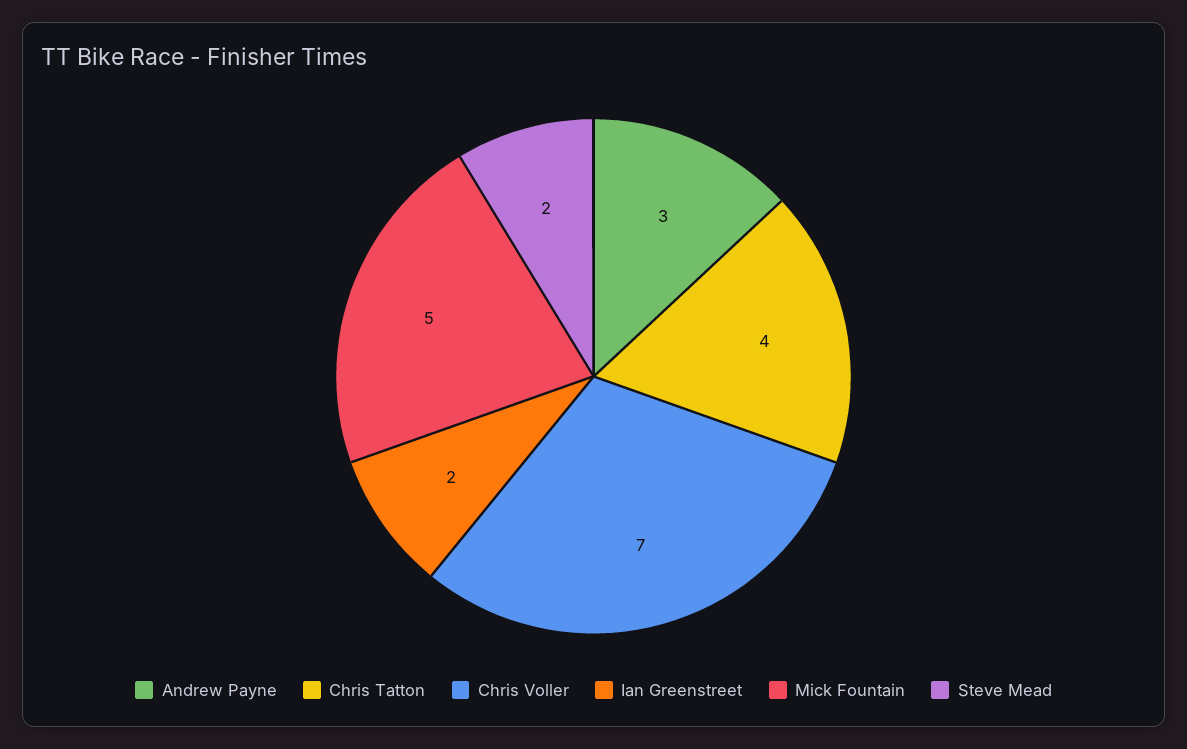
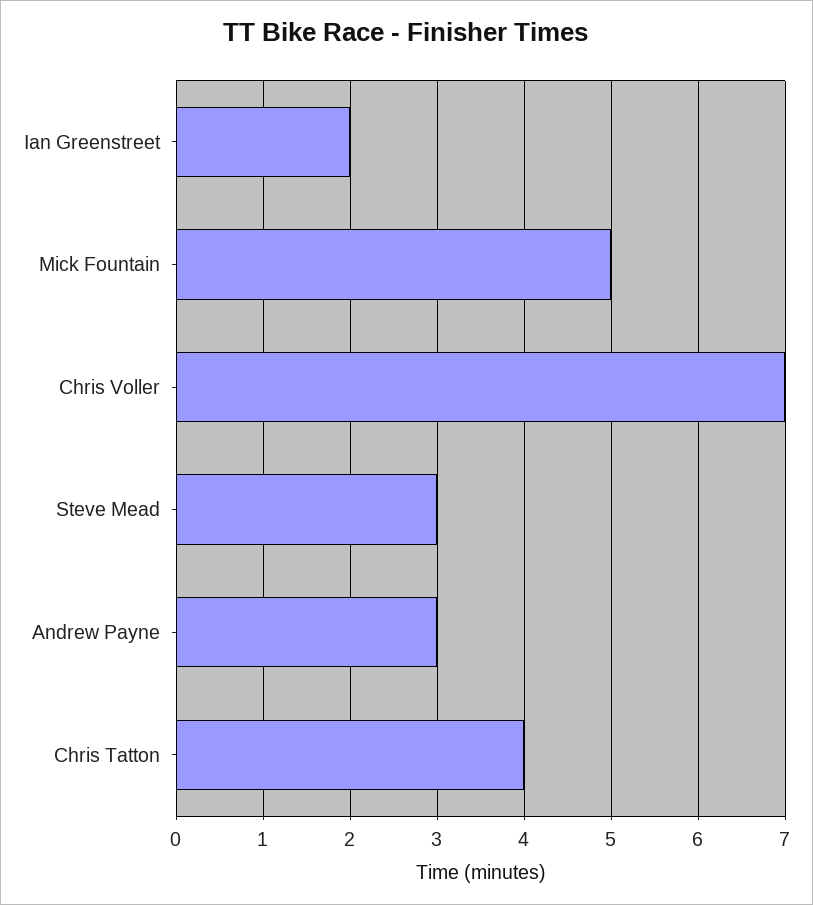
  {
    "Andrew Payne": 3,
    "Chris Tatton": 4,
    "Chris Voller": 7,
    "Ian Greenstreet": 2,
    "Mick Fountain": 5,
-   "Steve Mead": 2
+   "Steve Mead": 3
  }

